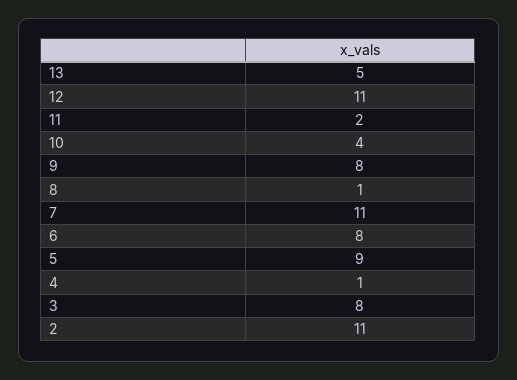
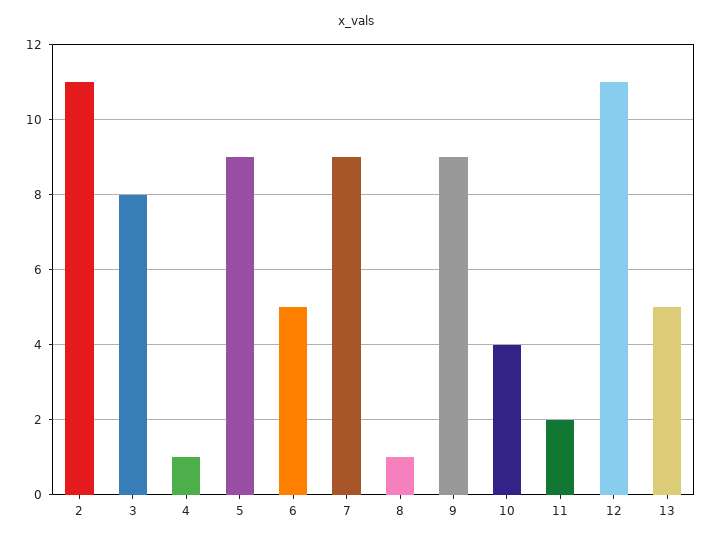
  {
    "13": 5,
    "12": 11,
    "11": 2,
    "10": 4,
-   "9": 8,
+   "9": 9,
    "8": 1,
-   "7": 11,
+   "7": 9,
-   "6": 8,
+   "6": 5,
    "5": 9,
    "4": 1,
    "3": 8,
    "2": 11
  }

